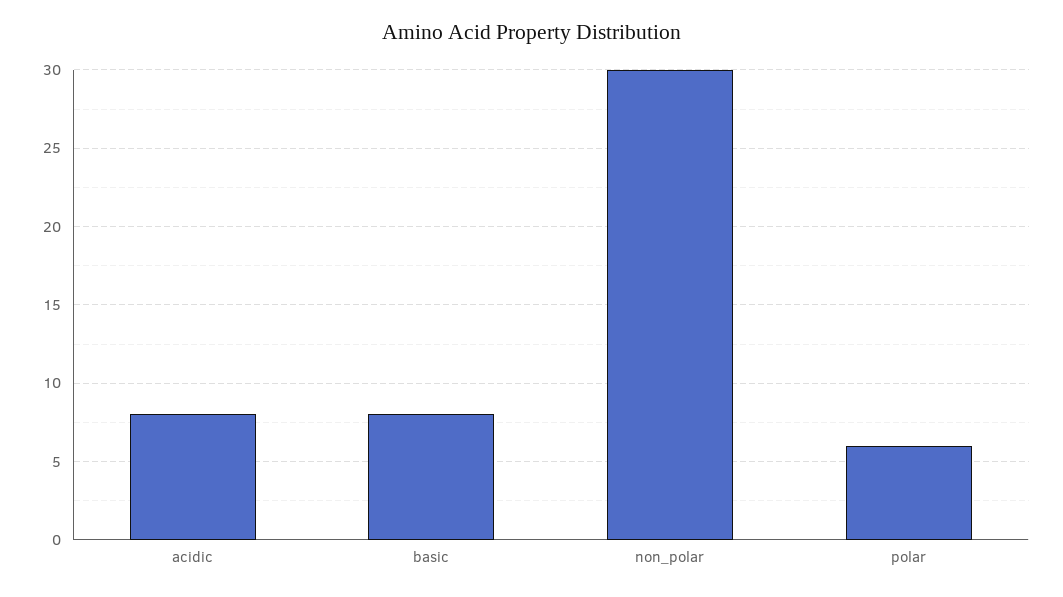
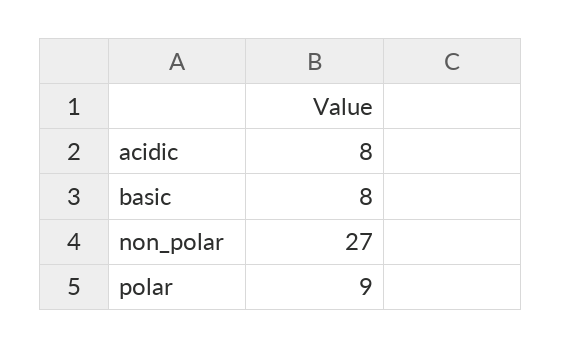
  {
    "acidic": 8,
    "basic": 8,
-   "non_polar": 30,
+   "non_polar": 27,
-   "polar": 6
+   "polar": 9
  }

